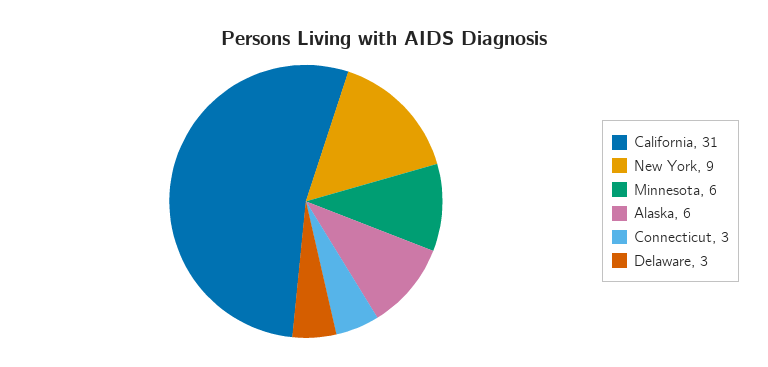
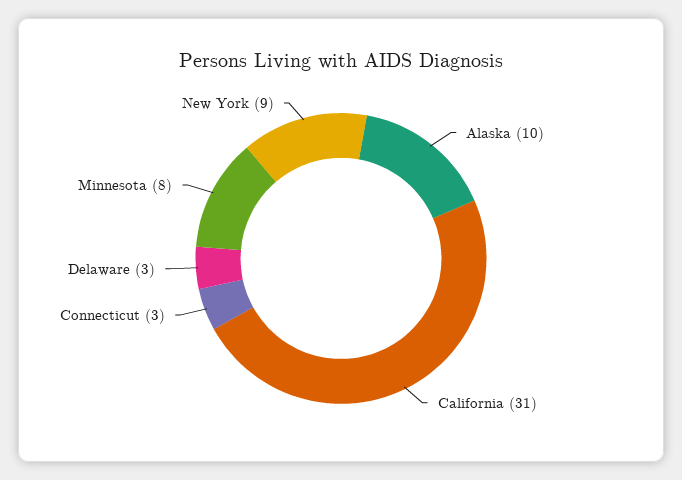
  {
    "California": 31,
    "New York": 9,
-   "Minnesota": 6,
+   "Minnesota": 8,
-   "Alaska": 6,
+   "Alaska": 10,
    "Connecticut": 3,
    "Delaware": 3
  }

